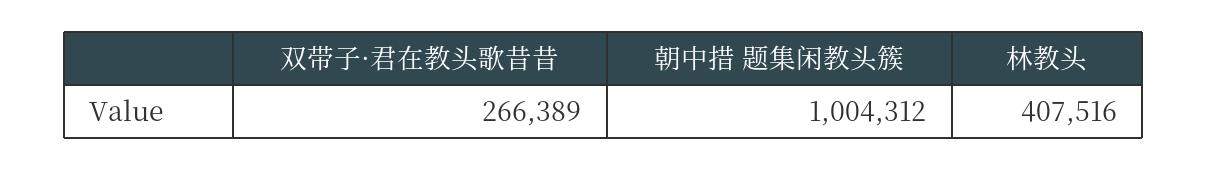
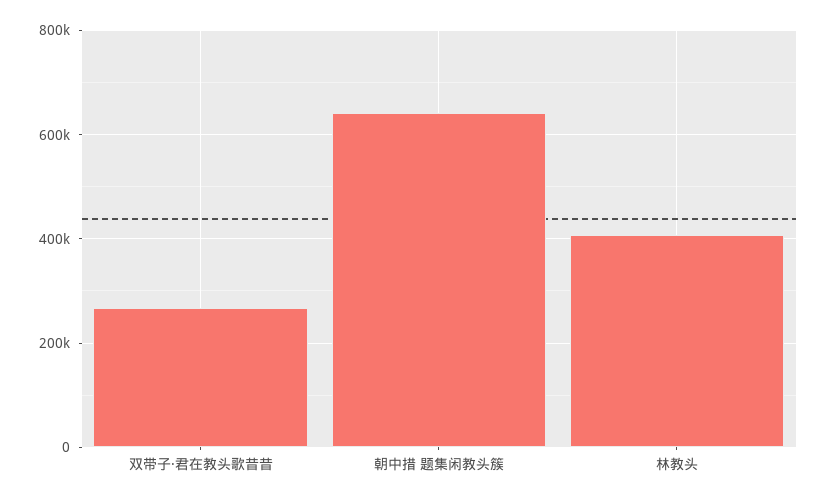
  {
    "双带子·君在教头歌昔昔": 266389,
-   "朝中措 题集闲教头簇": 1004312,
+   "朝中措 题集闲教头簇": 640000,
    "林教头": 407516
  }

